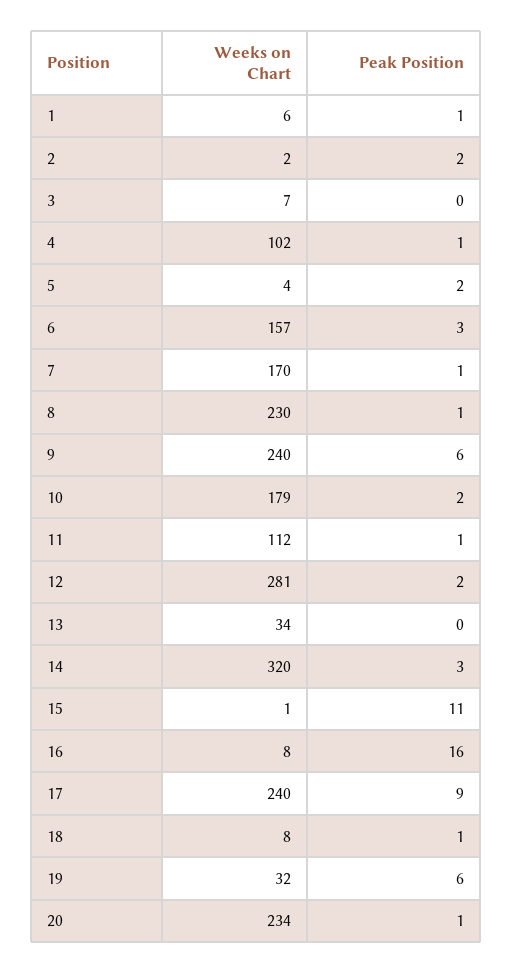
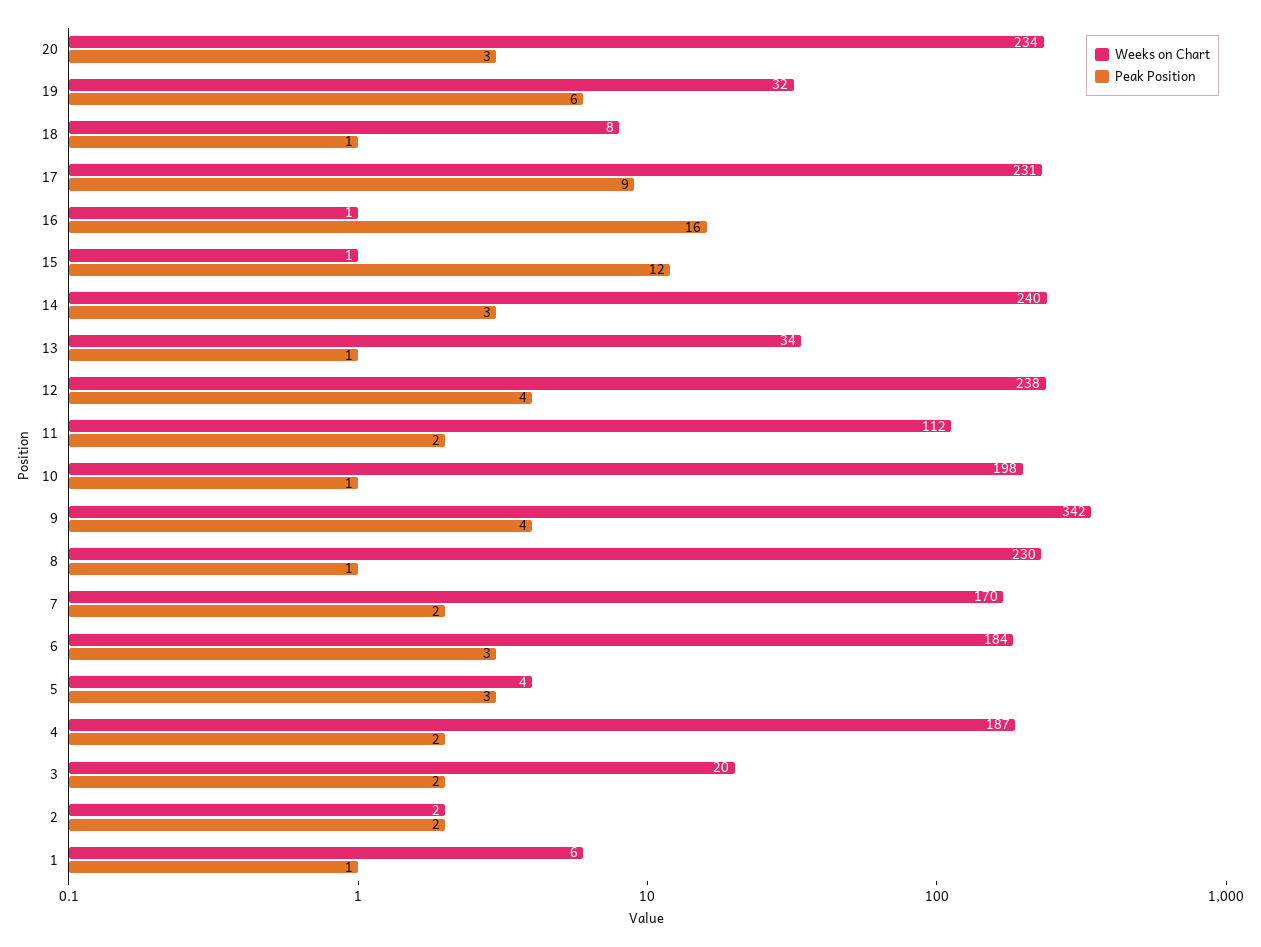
  {
    "Weeks on Chart": {
      "1": 6,
      "2": 2,
-     "3": 7,
+     "3": 20,
-     "4": 102,
+     "4": 187,
      "5": 4,
-     "6": 157,
+     "6": 184,
      "7": 170,
      "8": 230,
-     "9": 240,
+     "9": 342,
-     "10": 179,
+     "10": 198,
      "11": 112,
-     "12": 281,
+     "12": 238,
      "13": 34,
-     "14": 320,
+     "14": 240,
      "15": 1,
-     "16": 8,
+     "16": 1,
-     "17": 240,
+     "17": 231,
      "18": 8,
      "19": 32,
      "20": 234
    },
    "Peak Position": {
      "1": 1,
      "2": 2,
-     "3": 0,
+     "3": 2,
-     "4": 1,
+     "4": 2,
-     "5": 2,
+     "5": 3,
      "6": 3,
-     "7": 1,
+     "7": 2,
      "8": 1,
-     "9": 6,
+     "9": 4,
-     "10": 2,
+     "10": 1,
-     "11": 1,
+     "11": 2,
-     "12": 2,
+     "12": 4,
-     "13": 0,
+     "13": 1,
      "14": 3,
-     "15": 11,
+     "15": 12,
      "16": 16,
      "17": 9,
      "18": 1,
      "19": 6,
-     "20": 1
+     "20": 3
    }
  }

